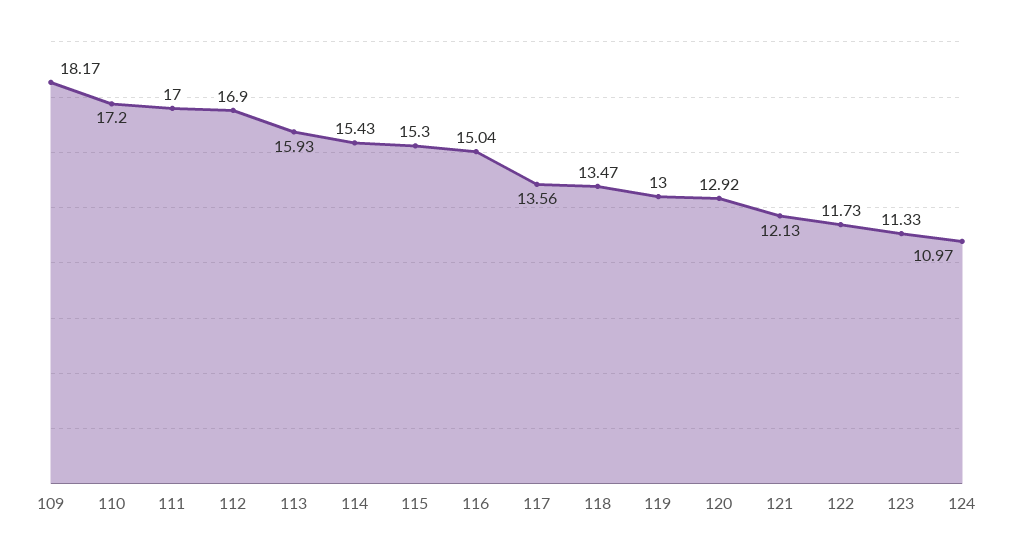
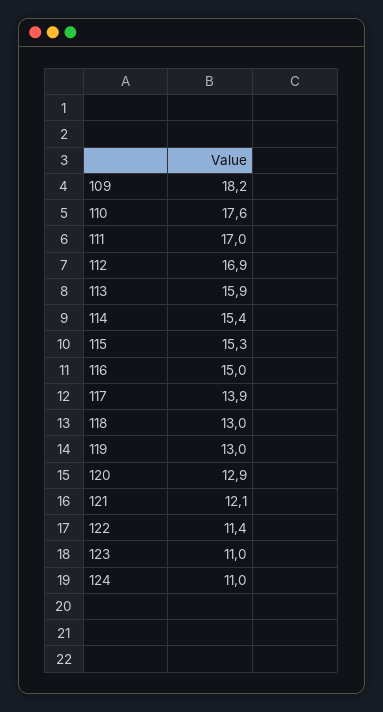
  {
    "109": 18.17,
-   "110": 17.2,
+   "110": 17.6,
    "111": 17,
    "112": 16.9,
    "113": 15.93,
    "114": 15.43,
    "115": 15.3,
    "116": 15.04,
-   "117": 13.56,
+   "117": 13.9,
-   "118": 13.47,
+   "118": 13,
    "119": 13,
    "120": 12.92,
    "121": 12.13,
-   "122": 11.73,
+   "122": 11.4,
-   "123": 11.33,
+   "123": 11,
    "124": 10.97
  }

